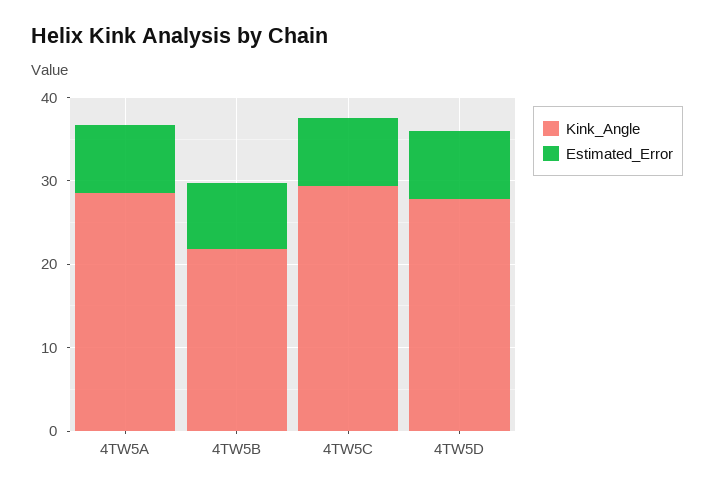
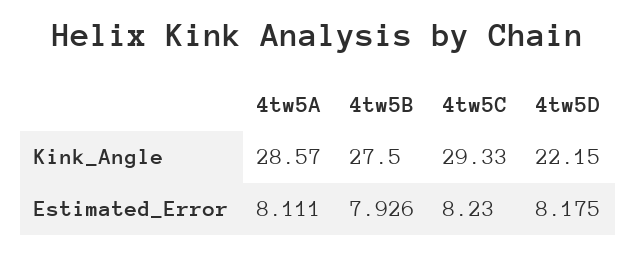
  {
    "Kink_Angle": {
      "4TW5A": 28.57,
-     "4TW5B": 22,
+     "4TW5B": 27.5,
      "4TW5C": 29.33,
-     "4TW5D": 28
+     "4TW5D": 22.15
    },
    "Estimated_Error": {
      "4TW5A": 8.111,
      "4TW5B": 7.926,
      "4TW5C": 8.23,
      "4TW5D": 8.175
    }
  }

